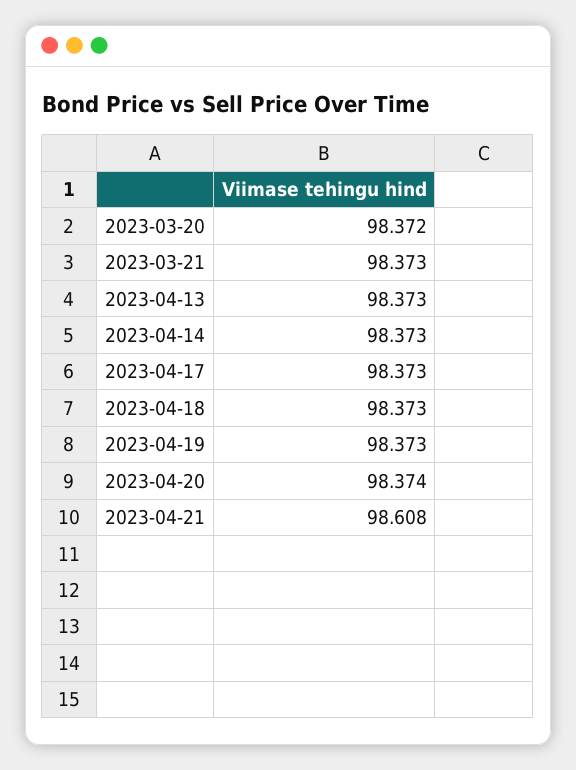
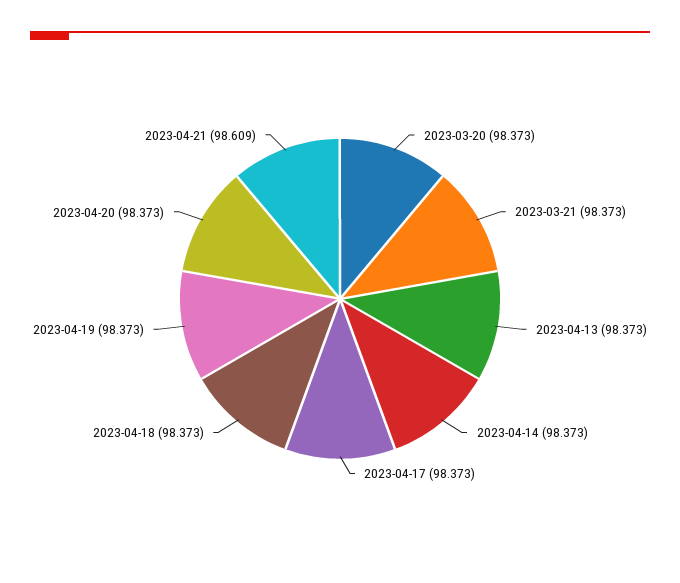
  {
-   "2023-03-20": 98.372,
+   "2023-03-20": 98.373,
    "2023-03-21": 98.373,
    "2023-04-13": 98.373,
    "2023-04-14": 98.373,
    "2023-04-17": 98.373,
    "2023-04-18": 98.373,
    "2023-04-19": 98.373,
-   "2023-04-20": 98.374,
+   "2023-04-20": 98.373,
-   "2023-04-21": 98.608
+   "2023-04-21": 98.609
  }

